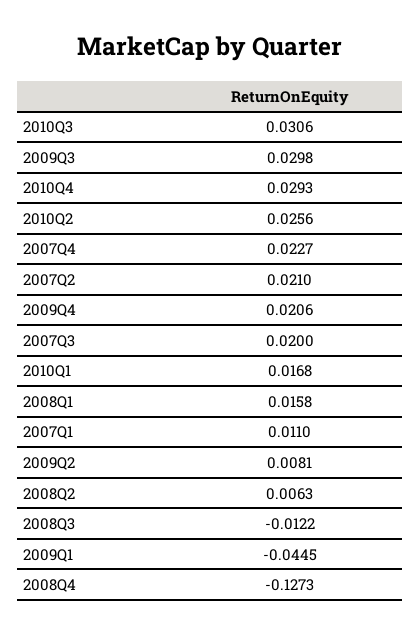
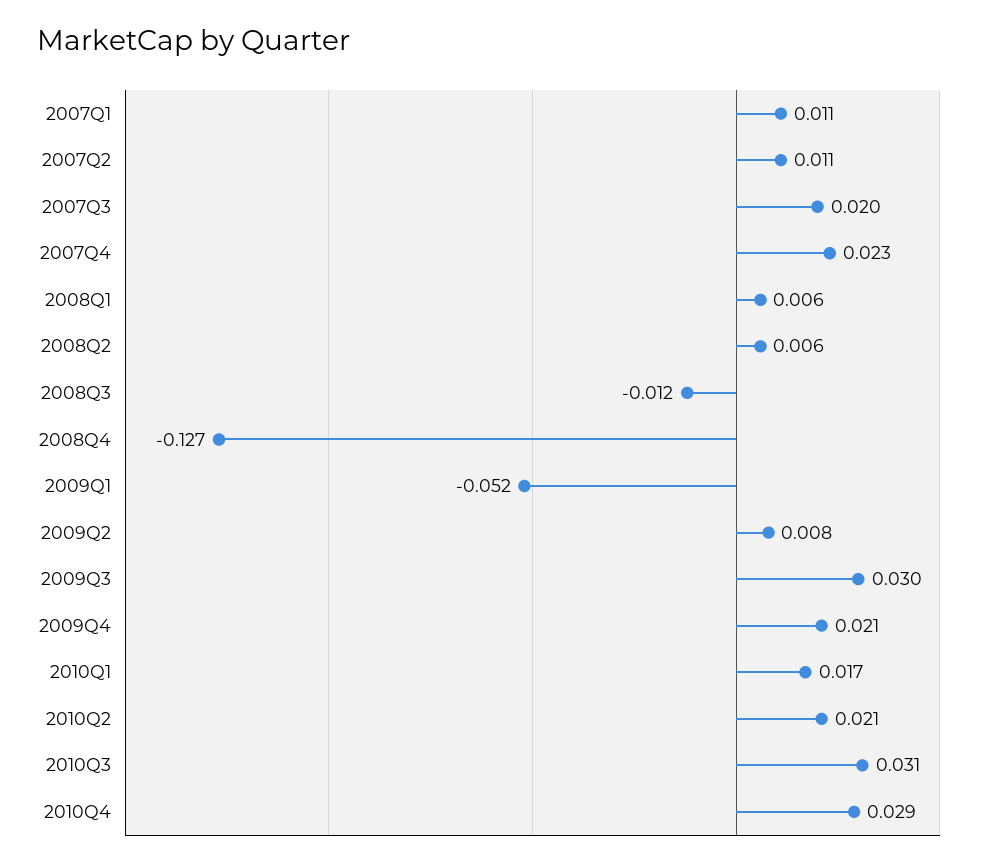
  {
    "2010Q3": 0.0306,
    "2009Q3": 0.0298,
    "2010Q4": 0.0293,
-   "2010Q2": 0.0256,
+   "2010Q2": 0.021,
    "2007Q4": 0.0227,
-   "2007Q2": 0.021,
+   "2007Q2": 0.011,
    "2009Q4": 0.0206,
    "2007Q3": 0.02,
    "2010Q1": 0.0168,
-   "2008Q1": 0.0158,
+   "2008Q1": 0.006,
    "2007Q1": 0.011,
    "2009Q2": 0.0081,
    "2008Q2": 0.0063,
    "2008Q3": -0.0122,
-   "2009Q1": -0.0445,
+   "2009Q1": -0.052,
    "2008Q4": -0.1273
  }

